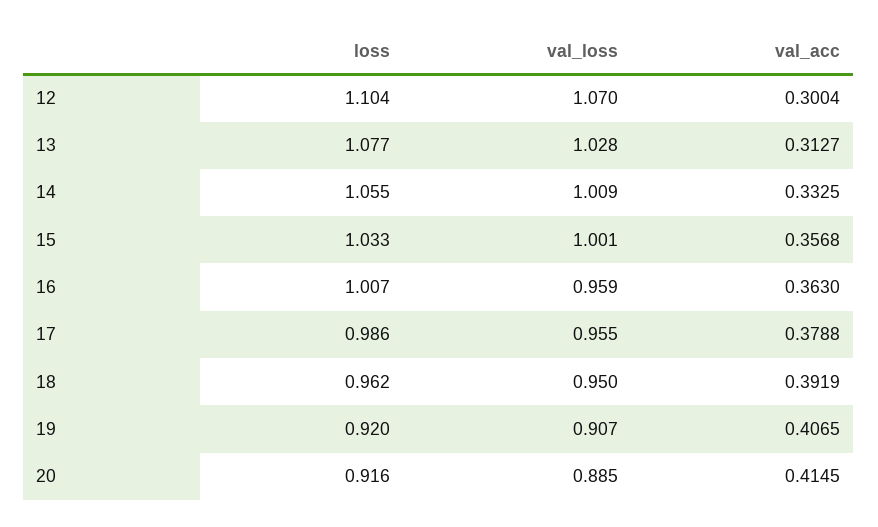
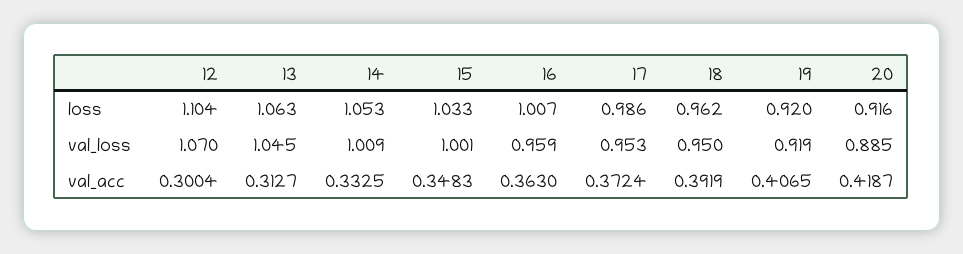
  {
    "loss": {
      "12": 1.104,
-     "13": 1.077,
+     "13": 1.063,
-     "14": 1.055,
+     "14": 1.053,
      "15": 1.033,
      "16": 1.007,
      "17": 0.986,
      "18": 0.962,
      "19": 0.92,
      "20": 0.916
    },
    "val_loss": {
      "12": 1.07,
-     "13": 1.028,
+     "13": 1.045,
      "14": 1.009,
      "15": 1.001,
      "16": 0.959,
-     "17": 0.955,
+     "17": 0.953,
      "18": 0.95,
-     "19": 0.907,
+     "19": 0.919,
      "20": 0.885
    },
    "val_acc": {
      "12": 0.3004,
      "13": 0.3127,
      "14": 0.3325,
-     "15": 0.3568,
+     "15": 0.3483,
      "16": 0.363,
-     "17": 0.3788,
+     "17": 0.3724,
      "18": 0.3919,
      "19": 0.4065,
-     "20": 0.4145
+     "20": 0.4187
    }
  }

